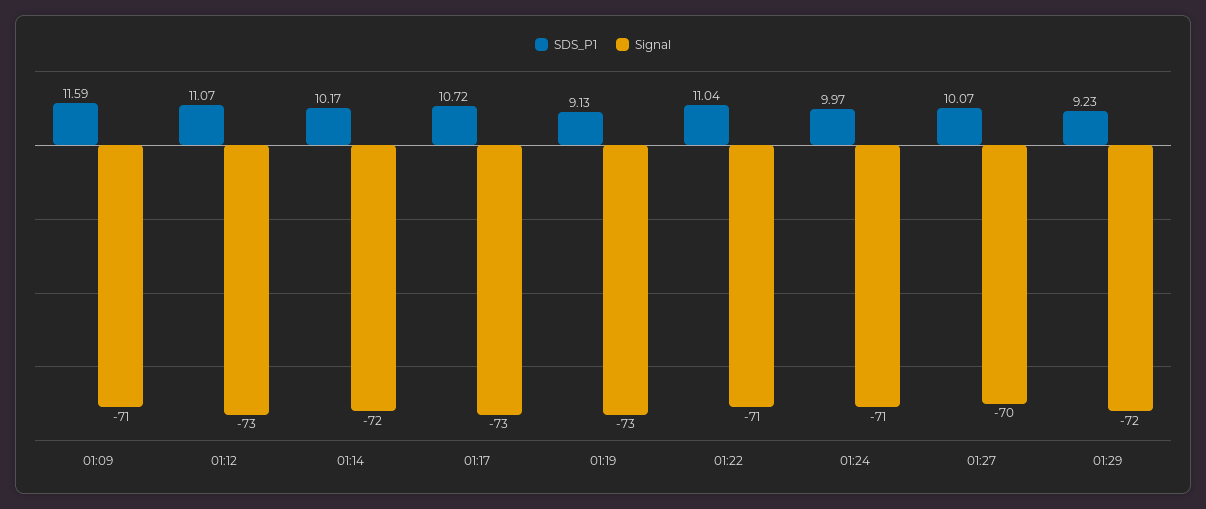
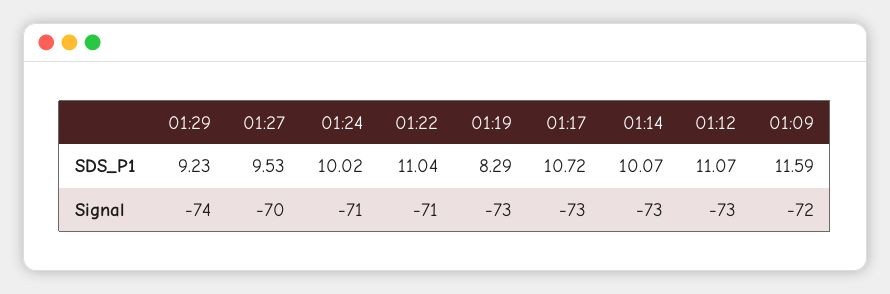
  {
    "SDS_P1": {
      "01:09": 11.59,
      "01:12": 11.07,
-     "01:14": 10.17,
+     "01:14": 10.07,
      "01:17": 10.72,
-     "01:19": 9.13,
+     "01:19": 8.29,
      "01:22": 11.04,
-     "01:24": 9.97,
+     "01:24": 10.02,
-     "01:27": 10.07,
+     "01:27": 9.53,
      "01:29": 9.23
    },
    "Signal": {
-     "01:09": -71,
+     "01:09": -72,
      "01:12": -73,
-     "01:14": -72,
+     "01:14": -73,
      "01:17": -73,
      "01:19": -73,
      "01:22": -71,
      "01:24": -71,
      "01:27": -70,
-     "01:29": -72
+     "01:29": -74
    }
  }

